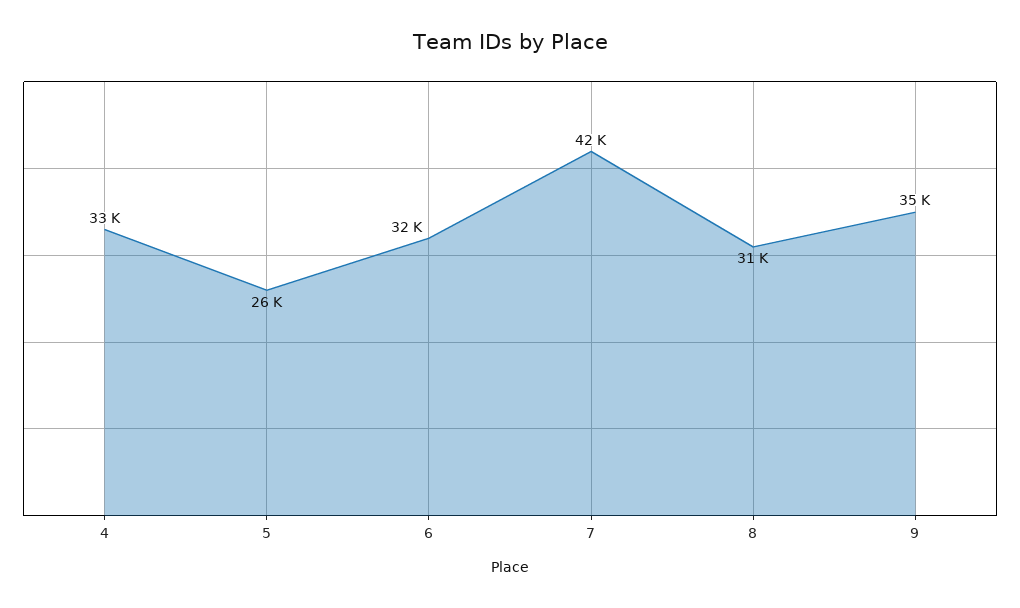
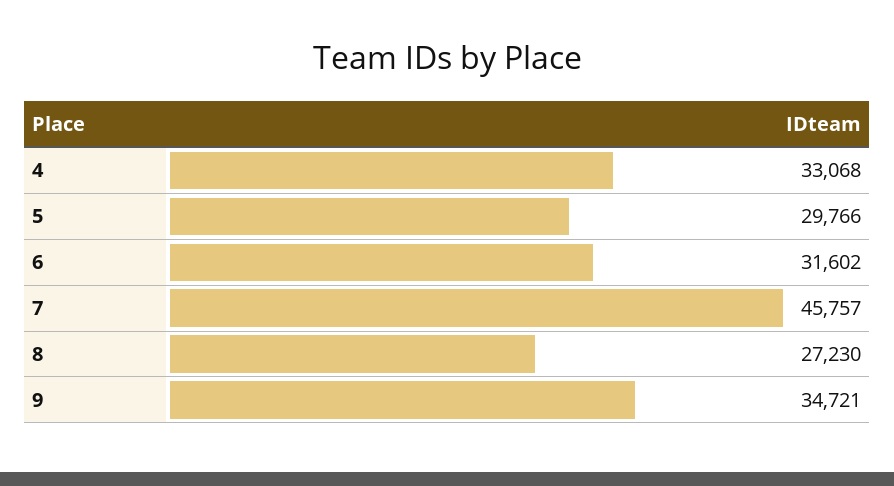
  {
    "4": 33068,
-   "5": 26000,
+   "5": 29766,
    "6": 31602,
-   "7": 42000,
+   "7": 45757,
-   "8": 31000,
+   "8": 27230,
    "9": 34721
  }

